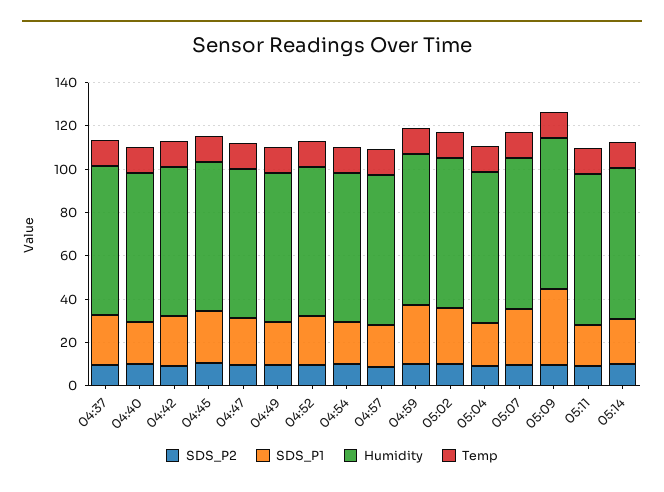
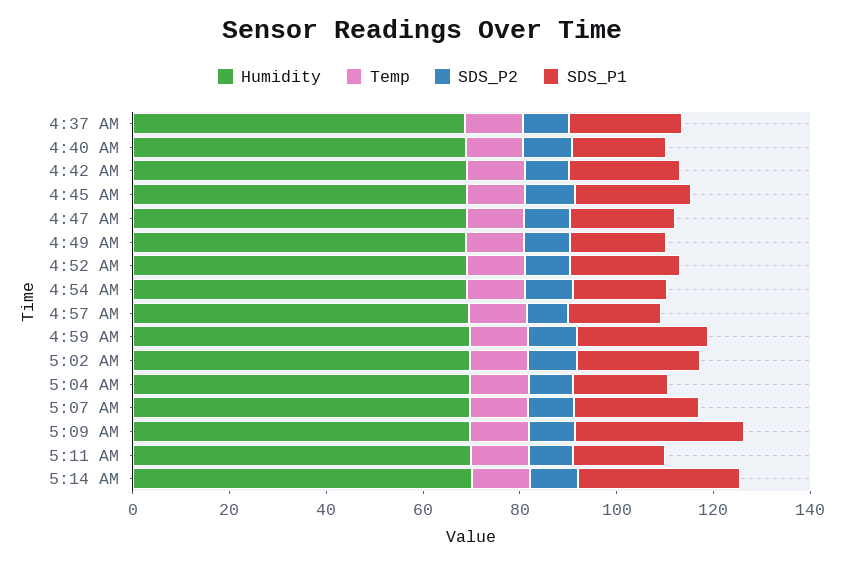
  {
    "SDS_P2": {
      "04:37": 10,
      "04:40": 10,
      "04:42": 10,
      "04:45": 10,
      "04:47": 10,
      "04:49": 10,
      "04:52": 10,
      "04:54": 10,
      "04:57": 10,
      "04:59": 10,
      "05:02": 10,
      "05:04": 10,
      "05:07": 10,
      "05:09": 10,
      "05:11": 10,
      "05:14": 10
    },
    "SDS_P1": {
      "04:37": 25,
      "04:40": 20,
      "04:42": 25,
      "04:45": 25,
      "04:47": 20,
      "04:49": 20,
      "04:52": 25,
      "04:54": 20,
      "04:57": 20,
      "04:59": 25,
      "05:02": 25,
      "05:04": 20,
      "05:07": 25,
      "05:09": 35,
      "05:11": 20,
-     "05:14": 20
+     "05:14": 35
    },
    "Humidity": {
      "04:37": 70,
      "04:40": 70,
      "04:42": 70,
      "04:45": 70,
      "04:47": 70,
      "04:49": 70,
      "04:52": 70,
      "04:54": 70,
      "04:57": 70,
      "04:59": 70,
      "05:02": 70,
      "05:04": 70,
      "05:07": 70,
      "05:09": 70,
      "05:11": 70,
      "05:14": 70
    },
    "Temp": {
      "04:37": 10,
      "04:40": 10,
      "04:42": 10,
      "04:45": 10,
      "04:47": 10,
      "04:49": 10,
      "04:52": 10,
      "04:54": 10,
      "04:57": 10,
      "04:59": 10,
      "05:02": 10,
      "05:04": 10,
      "05:07": 10,
      "05:09": 10,
      "05:11": 10,
      "05:14": 10
    }
  }

